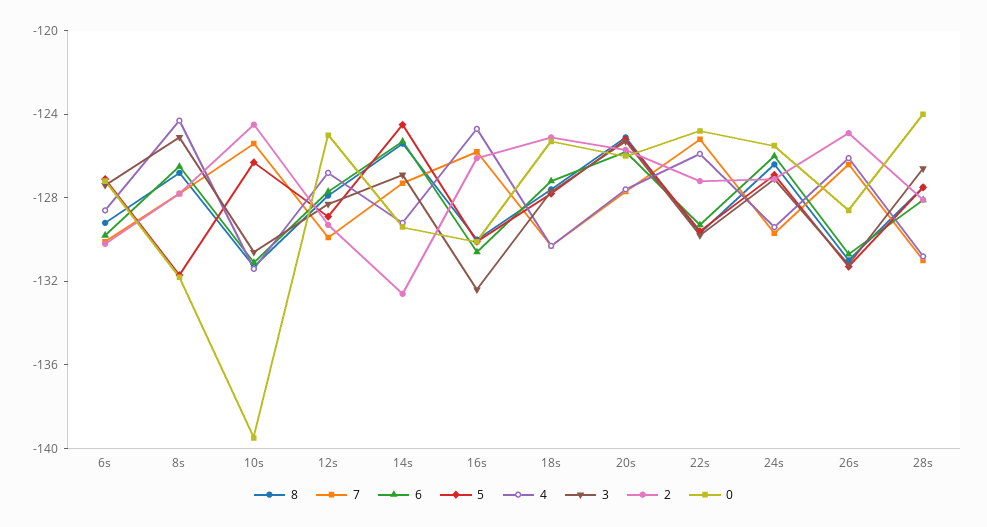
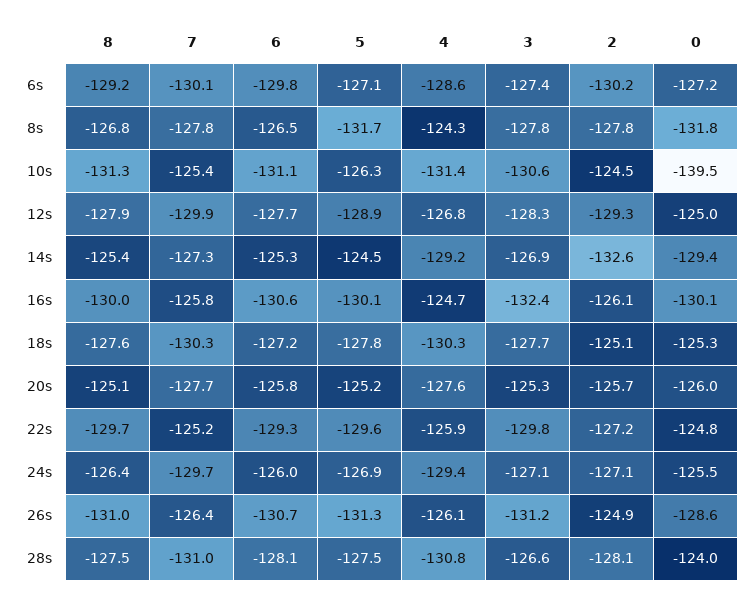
  {
    "8": {
      "6s": -129.2,
      "8s": -126.8,
      "10s": -131.3,
      "12s": -127.9,
      "14s": -125.4,
      "16s": -130,
      "18s": -127.6,
      "20s": -125.1,
      "22s": -129.7,
      "24s": -126.4,
      "26s": -131,
      "28s": -127.5
    },
    "7": {
      "6s": -130.1,
      "8s": -127.8,
      "10s": -125.4,
      "12s": -129.9,
      "14s": -127.3,
      "16s": -125.8,
      "18s": -130.3,
      "20s": -127.7,
      "22s": -125.2,
      "24s": -129.7,
      "26s": -126.4,
      "28s": -131
    },
    "6": {
      "6s": -129.8,
      "8s": -126.5,
      "10s": -131.1,
      "12s": -127.7,
      "14s": -125.3,
      "16s": -130.6,
      "18s": -127.2,
      "20s": -125.8,
      "22s": -129.3,
      "24s": -126,
      "26s": -130.7,
      "28s": -128.1
    },
    "5": {
      "6s": -127.1,
      "8s": -131.7,
      "10s": -126.3,
      "12s": -128.9,
      "14s": -124.5,
      "16s": -130.1,
      "18s": -127.8,
      "20s": -125.2,
      "22s": -129.6,
      "24s": -126.9,
      "26s": -131.3,
      "28s": -127.5
    },
    "4": {
      "6s": -128.6,
      "8s": -124.3,
      "10s": -131.4,
      "12s": -126.8,
      "14s": -129.2,
      "16s": -124.7,
      "18s": -130.3,
      "20s": -127.6,
      "22s": -125.9,
      "24s": -129.4,
      "26s": -126.1,
      "28s": -130.8
    },
    "3": {
      "6s": -127.4,
-     "8s": -125,
+     "8s": -127.8,
      "10s": -130.6,
      "12s": -128.3,
      "14s": -126.9,
      "16s": -132.4,
      "18s": -127.7,
      "20s": -125.3,
      "22s": -129.8,
      "24s": -127.1,
      "26s": -131.2,
      "28s": -126.6
    },
    "2": {
      "6s": -130.2,
      "8s": -127.8,
      "10s": -124.5,
      "12s": -129.3,
      "14s": -132.6,
      "16s": -126.1,
      "18s": -125.1,
      "20s": -125.7,
      "22s": -127.2,
      "24s": -127.1,
      "26s": -124.9,
      "28s": -128.1
    },
    "0": {
      "6s": -127.2,
      "8s": -131.8,
      "10s": -139.5,
      "12s": -125,
      "14s": -129.4,
      "16s": -130.1,
      "18s": -125.3,
      "20s": -126,
      "22s": -124.8,
      "24s": -125.5,
      "26s": -128.6,
      "28s": -124
    }
  }

